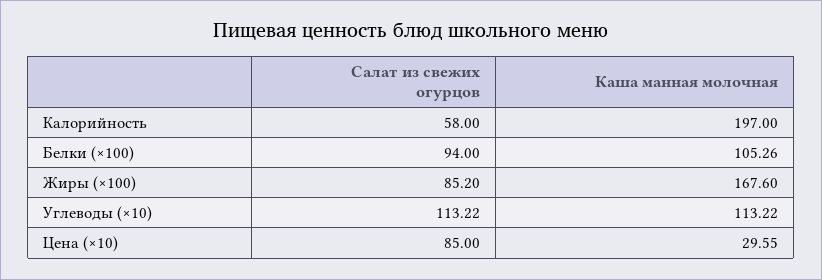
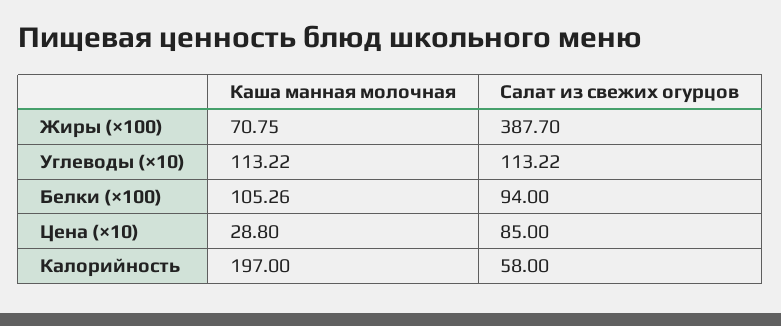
  {
    "Салат из свежих огурцов": {
      "Калорийность": 58,
      "Белки (×100)": 94,
-     "Жиры (×100)": 85.2,
+     "Жиры (×100)": 387.7,
      "Углеводы (×10)": 113.22,
      "Цена (×10)": 85
    },
    "Каша манная молочная": {
      "Калорийность": 197,
      "Белки (×100)": 105.26,
-     "Жиры (×100)": 167.6,
+     "Жиры (×100)": 70.75,
      "Углеводы (×10)": 113.22,
-     "Цена (×10)": 29.55
+     "Цена (×10)": 28.8
    }
  }

